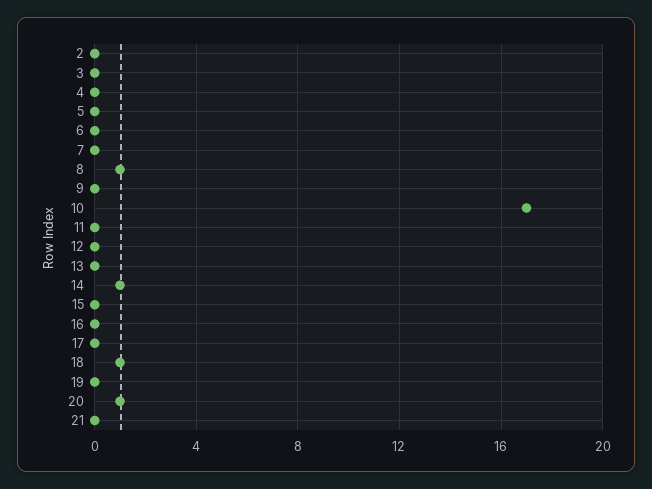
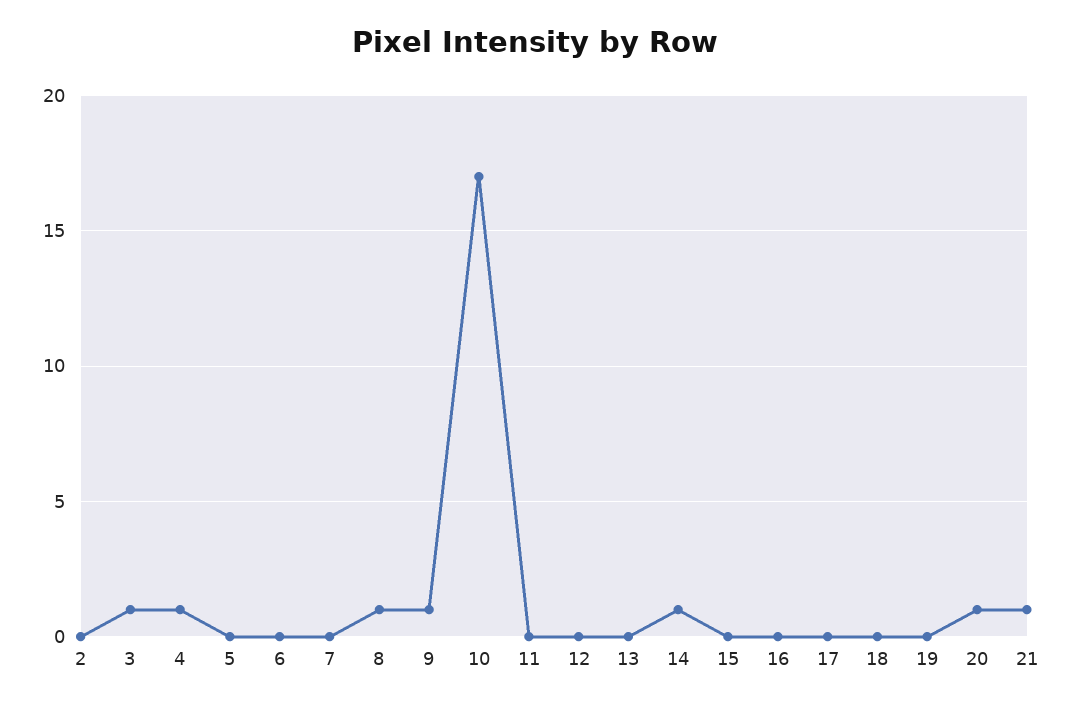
  {
    "2": 0,
-   "3": 0,
+   "3": 1,
-   "4": 0,
+   "4": 1,
    "5": 0,
    "6": 0,
    "7": 0,
    "8": 1,
-   "9": 0,
+   "9": 1,
    "10": 17,
    "11": 0,
    "12": 0,
    "13": 0,
    "14": 1,
    "15": 0,
    "16": 0,
    "17": 0,
-   "18": 1,
+   "18": 0,
    "19": 0,
    "20": 1,
-   "21": 0
+   "21": 1
  }

